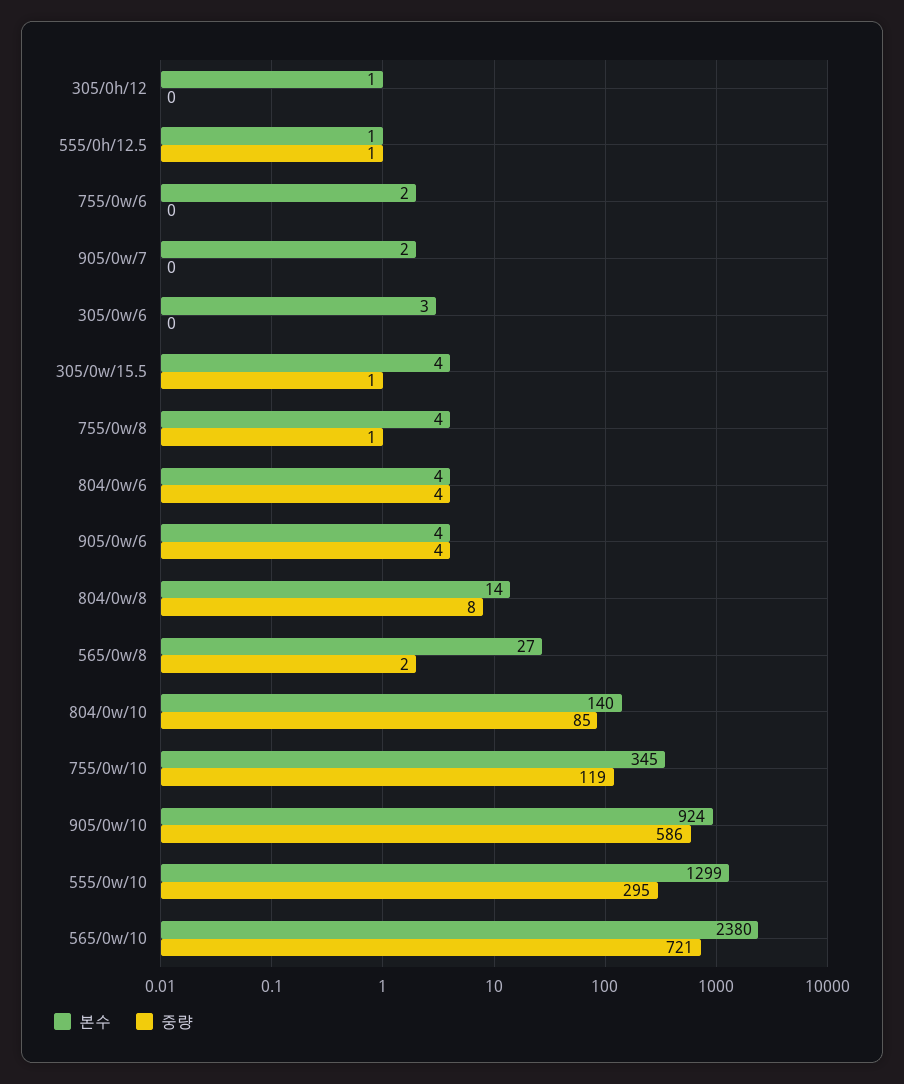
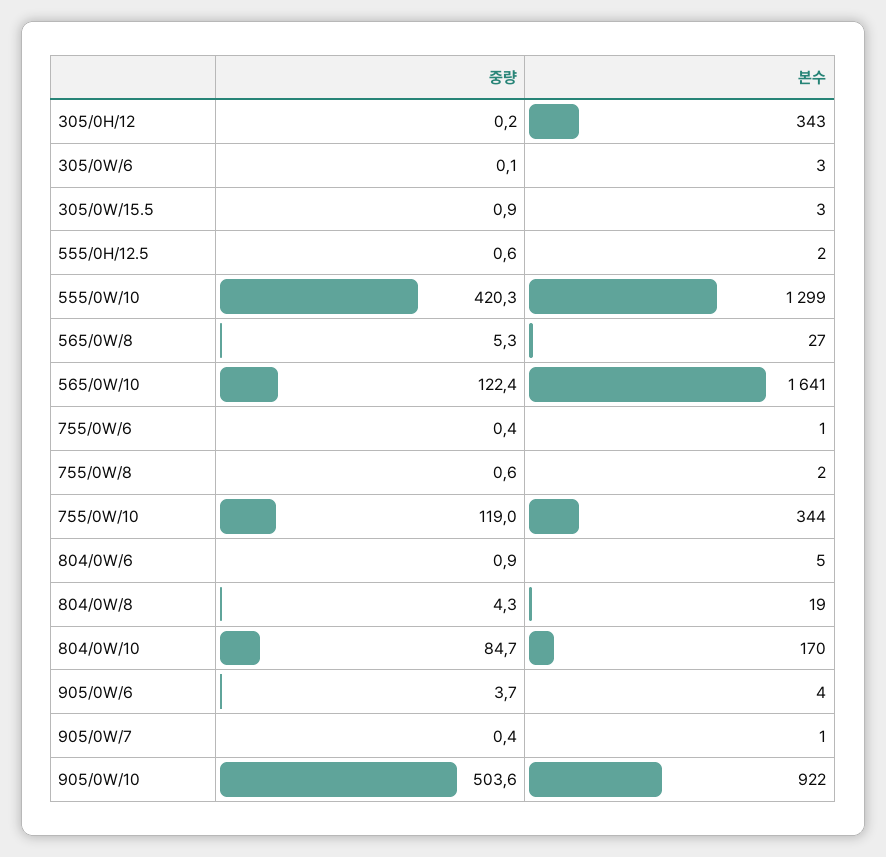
  {
    "본수": {
-     "305/0h/12": 1,
+     "305/0h/12": 343,
-     "555/0h/12.5": 1,
+     "555/0h/12.5": 2,
-     "755/0w/6": 2,
+     "755/0w/6": 1,
-     "905/0w/7": 2,
+     "905/0w/7": 1,
      "305/0w/6": 3,
-     "305/0w/15.5": 4,
+     "305/0w/15.5": 3,
-     "755/0w/8": 4,
+     "755/0w/8": 2,
-     "804/0w/6": 4,
+     "804/0w/6": 5,
      "905/0w/6": 4,
-     "804/0w/8": 14,
+     "804/0w/8": 19,
      "565/0w/8": 27,
-     "804/0w/10": 140,
+     "804/0w/10": 170,
-     "755/0w/10": 345,
+     "755/0w/10": 344,
-     "905/0w/10": 924,
+     "905/0w/10": 922,
      "555/0w/10": 1299,
-     "565/0w/10": 2380
+     "565/0w/10": 1641
    },
    "중량": {
      "305/0h/12": 0.2,
      "555/0h/12.5": 0.6,
      "755/0w/6": 0.4,
      "905/0w/7": 0.4,
      "305/0w/6": 0.1,
      "305/0w/15.5": 0.9,
      "755/0w/8": 0.6,
-     "804/0w/6": 4,
+     "804/0w/6": 0.9,
      "905/0w/6": 3.7,
-     "804/0w/8": 8,
+     "804/0w/8": 4.3,
-     "565/0w/8": 2,
+     "565/0w/8": 5.3,
      "804/0w/10": 84.7,
      "755/0w/10": 119,
-     "905/0w/10": 586,
+     "905/0w/10": 503.6,
-     "555/0w/10": 295,
+     "555/0w/10": 420.3,
-     "565/0w/10": 721
+     "565/0w/10": 122.4
    }
  }

